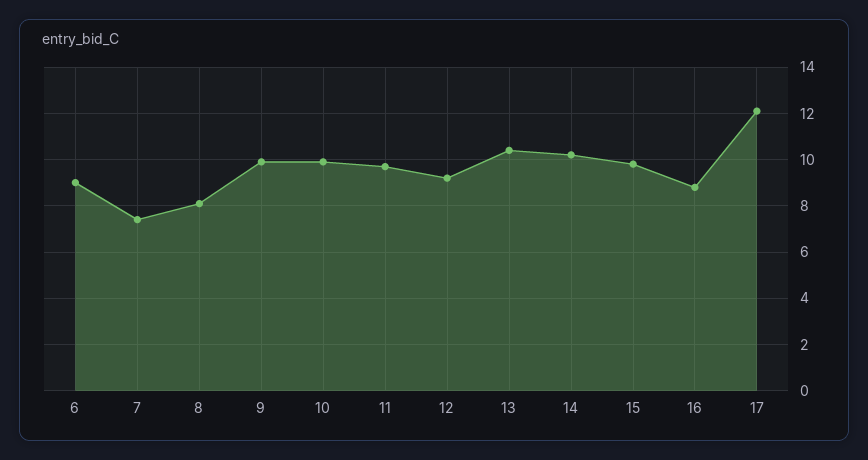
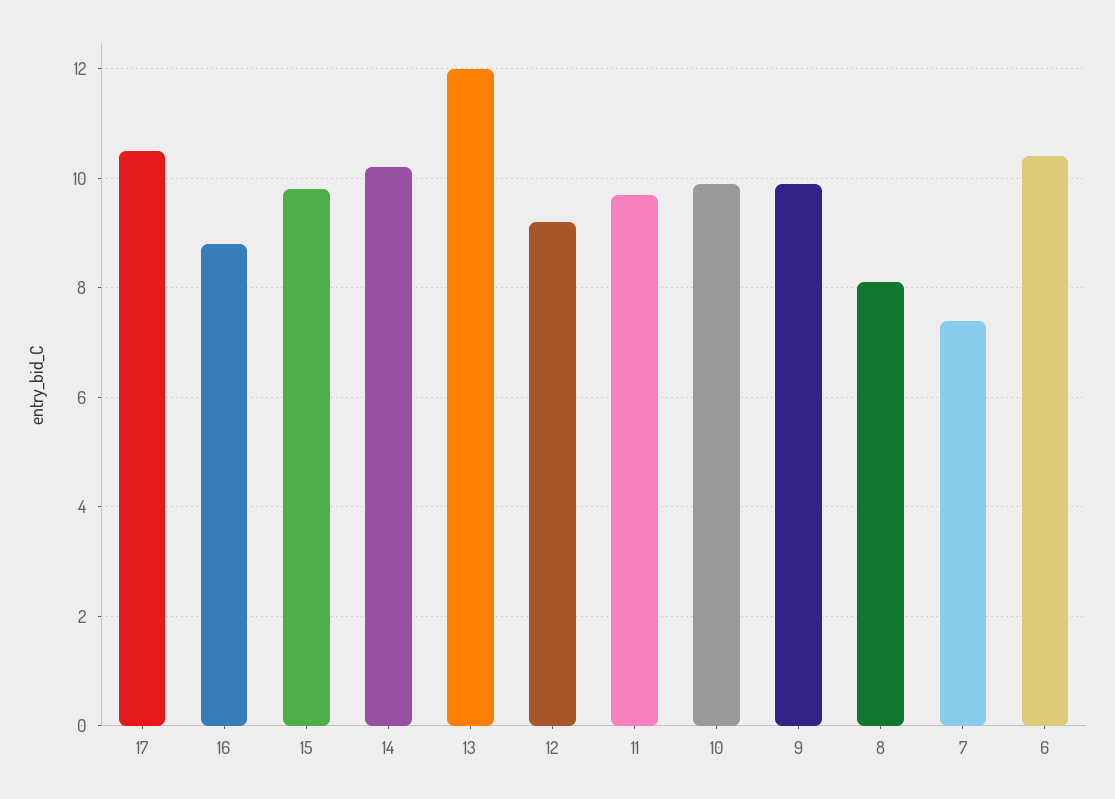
  {
-   "6": 9,
+   "6": 10.5,
    "7": 7.5,
    "8": 8,
    "9": 10,
    "10": 10,
    "11": 9.5,
    "12": 9,
-   "13": 10.5,
+   "13": 12,
    "14": 10,
    "15": 10,
    "16": 9,
-   "17": 12
+   "17": 10.5
  }

